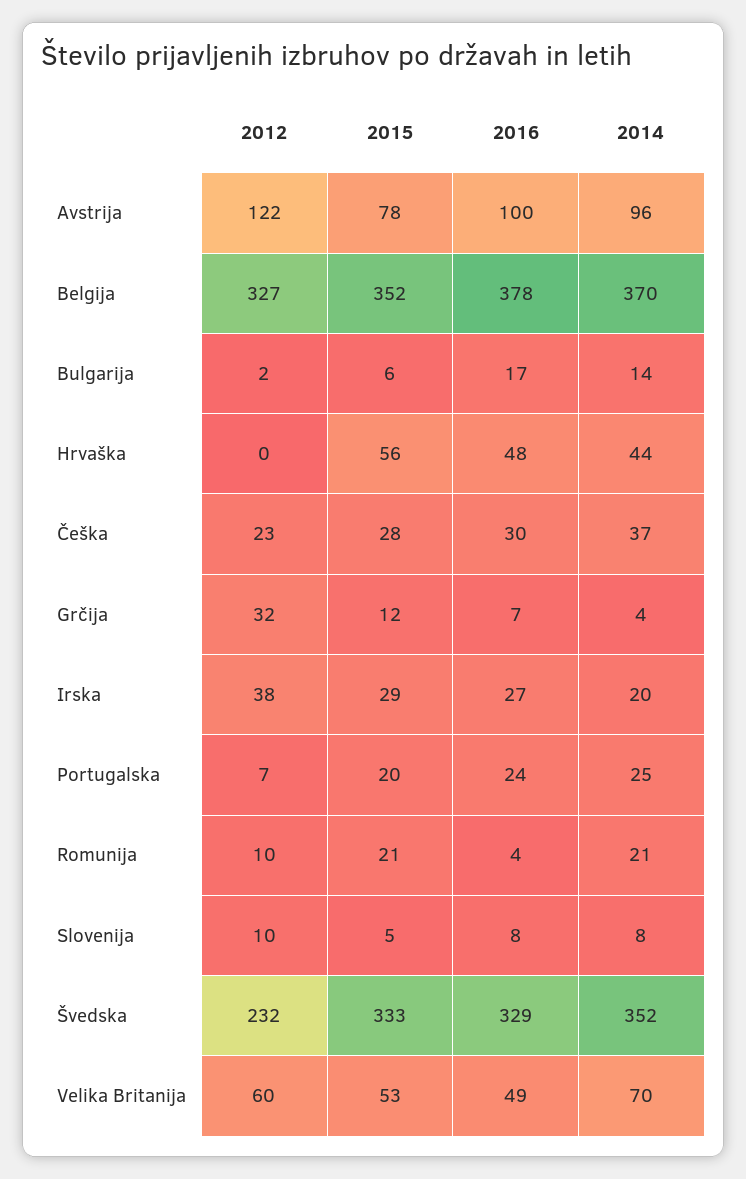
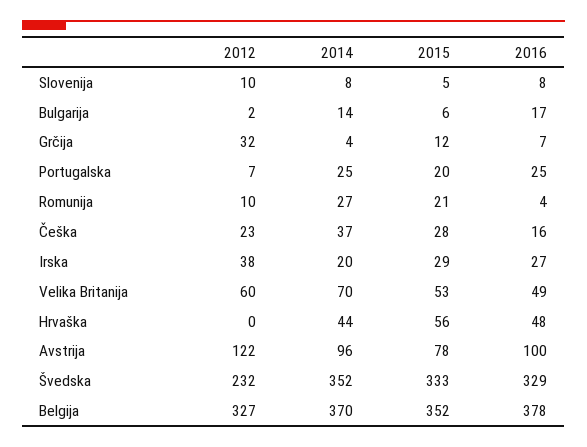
  {
    "2012": {
      "Avstrija": 122,
      "Belgija": 327,
      "Bulgarija": 2,
      "Hrvaška": 0,
      "Češka": 23,
      "Grčija": 32,
      "Irska": 38,
      "Portugalska": 7,
      "Romunija": 10,
      "Slovenija": 10,
      "Švedska": 232,
      "Velika Britanija": 60
    },
    "2015": {
      "Avstrija": 78,
      "Belgija": 352,
      "Bulgarija": 6,
      "Hrvaška": 56,
      "Češka": 28,
      "Grčija": 12,
      "Irska": 29,
      "Portugalska": 20,
      "Romunija": 21,
      "Slovenija": 5,
      "Švedska": 333,
      "Velika Britanija": 53
    },
    "2016": {
      "Avstrija": 100,
      "Belgija": 378,
      "Bulgarija": 17,
      "Hrvaška": 48,
-     "Češka": 30,
+     "Češka": 16,
      "Grčija": 7,
      "Irska": 27,
-     "Portugalska": 24,
+     "Portugalska": 25,
      "Romunija": 4,
      "Slovenija": 8,
      "Švedska": 329,
      "Velika Britanija": 49
    },
    "2014": {
      "Avstrija": 96,
      "Belgija": 370,
      "Bulgarija": 14,
      "Hrvaška": 44,
      "Češka": 37,
      "Grčija": 4,
      "Irska": 20,
      "Portugalska": 25,
-     "Romunija": 21,
+     "Romunija": 27,
      "Slovenija": 8,
      "Švedska": 352,
      "Velika Britanija": 70
    }
  }

